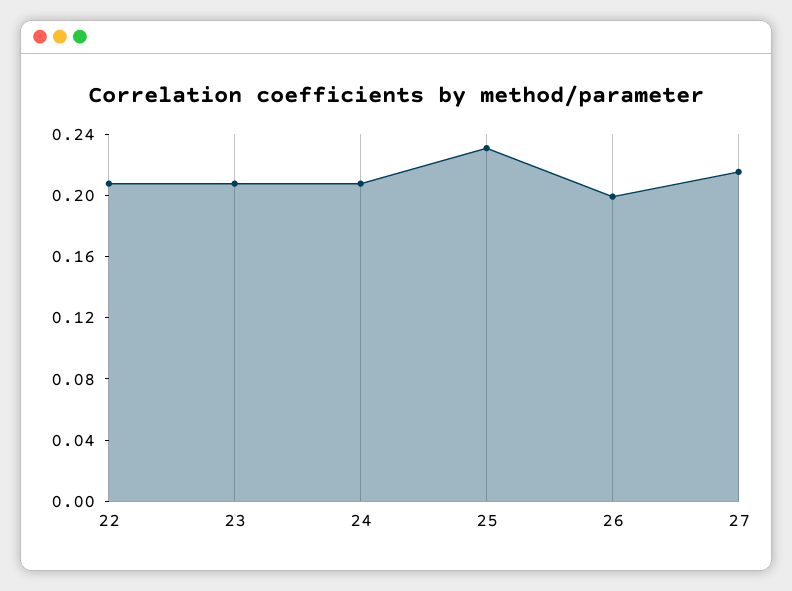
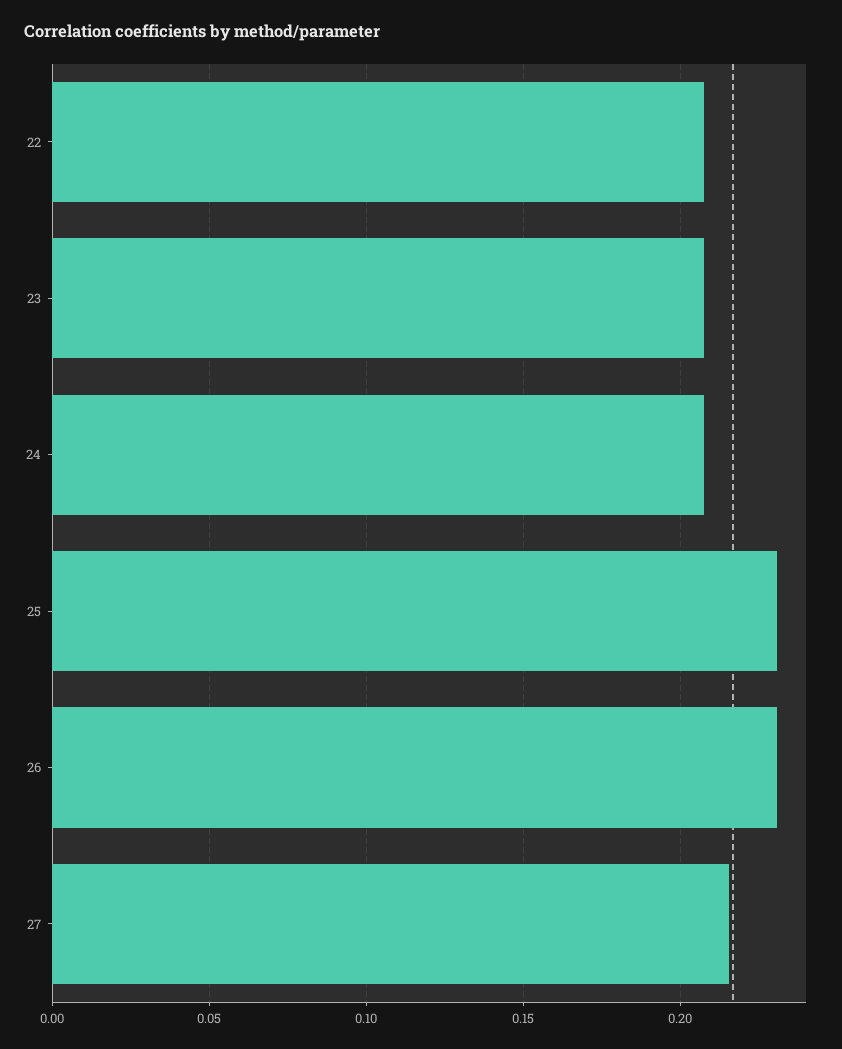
  {
    "22": 0.21,
    "23": 0.21,
    "24": 0.21,
    "25": 0.23,
-   "26": 0.2,
+   "26": 0.23,
    "27": 0.215
  }

